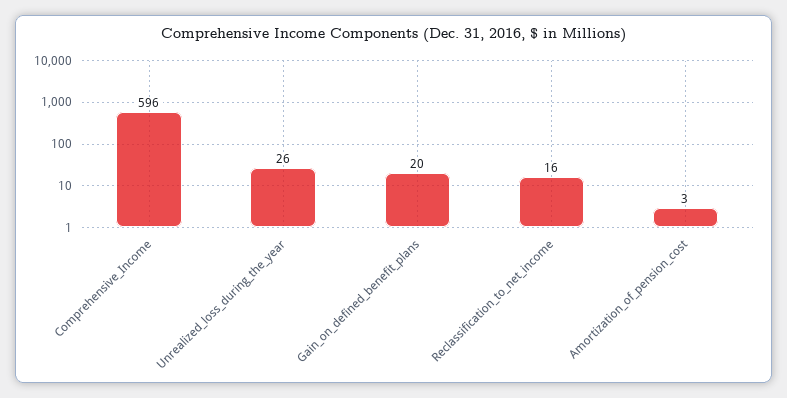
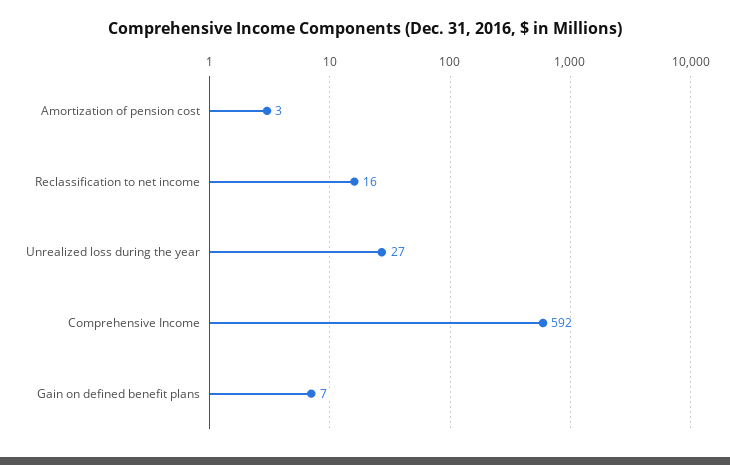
  {
-   "Comprehensive_Income": 596,
+   "Comprehensive_Income": 592,
-   "Unrealized_loss_during_the_year": 26,
+   "Unrealized_loss_during_the_year": 27,
-   "Gain_on_defined_benefit_plans": 20,
+   "Gain_on_defined_benefit_plans": 7,
    "Reclassification_to_net_income": 16,
    "Amortization_of_pension_cost": 3
  }

